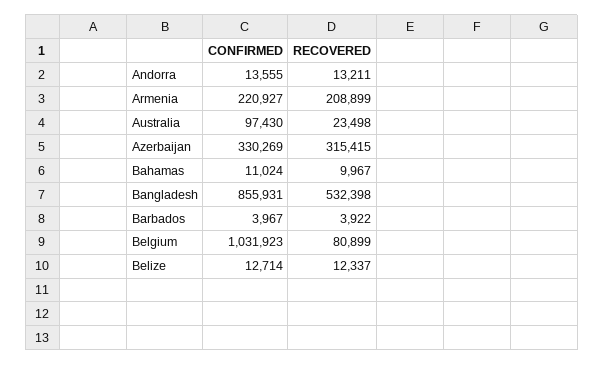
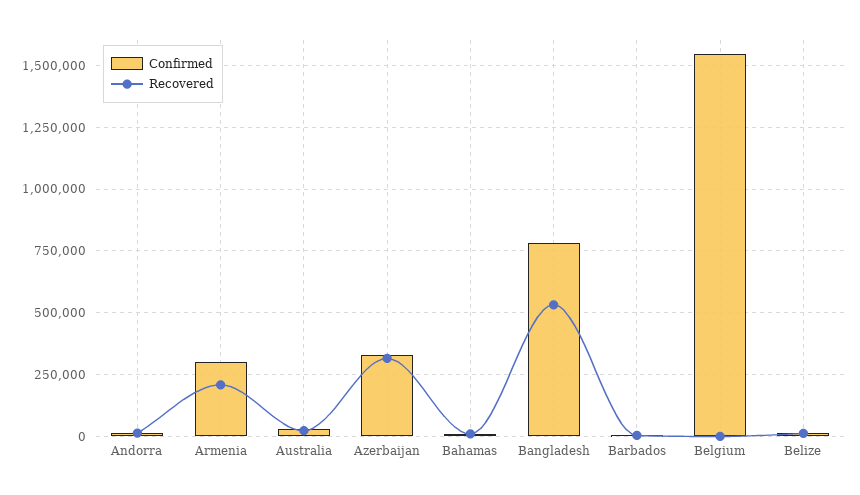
  {
    "CONFIRMED": {
      "Andorra": 13555,
-     "Armenia": 220927,
+     "Armenia": 300000,
-     "Australia": 97430,
+     "Australia": 25000,
      "Azerbaijan": 330269,
      "Bahamas": 11024,
-     "Bangladesh": 855931,
+     "Bangladesh": 775000,
      "Barbados": 3967,
-     "Belgium": 1031923,
+     "Belgium": 1550000,
      "Belize": 12714
    },
    "RECOVERED": {
      "Andorra": 13211,
      "Armenia": 208899,
      "Australia": 23498,
      "Azerbaijan": 315415,
      "Bahamas": 9967,
      "Bangladesh": 532398,
      "Barbados": 3922,
-     "Belgium": 80899,
+     "Belgium": 0,
      "Belize": 12337
    }
  }

